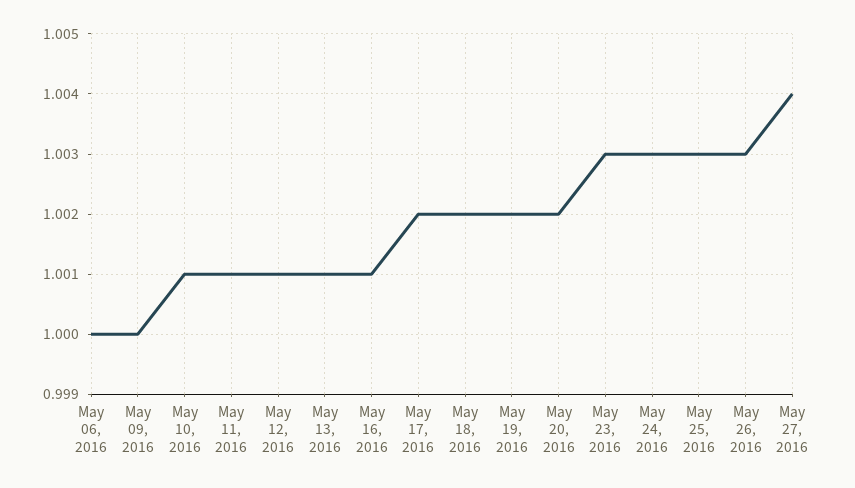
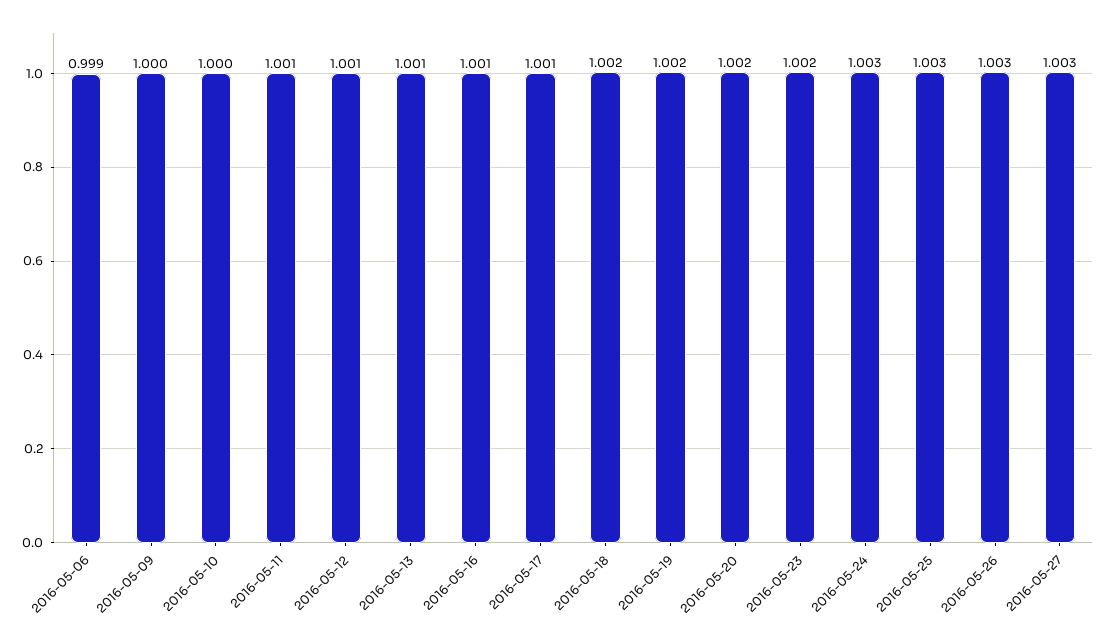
  {
-   "May 06, 2016": 1,
+   "May 06, 2016": 0.999,
    "May 09, 2016": 1,
-   "May 10, 2016": 1.001,
+   "May 10, 2016": 1,
    "May 11, 2016": 1.001,
    "May 12, 2016": 1.001,
    "May 13, 2016": 1.001,
    "May 16, 2016": 1.001,
-   "May 17, 2016": 1.002,
+   "May 17, 2016": 1.001,
    "May 18, 2016": 1.002,
    "May 19, 2016": 1.002,
    "May 20, 2016": 1.002,
-   "May 23, 2016": 1.003,
+   "May 23, 2016": 1.002,
    "May 24, 2016": 1.003,
    "May 25, 2016": 1.003,
    "May 26, 2016": 1.003,
-   "May 27, 2016": 1.004
+   "May 27, 2016": 1.003
  }

